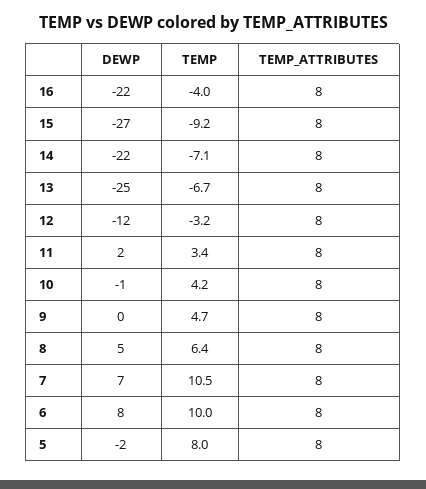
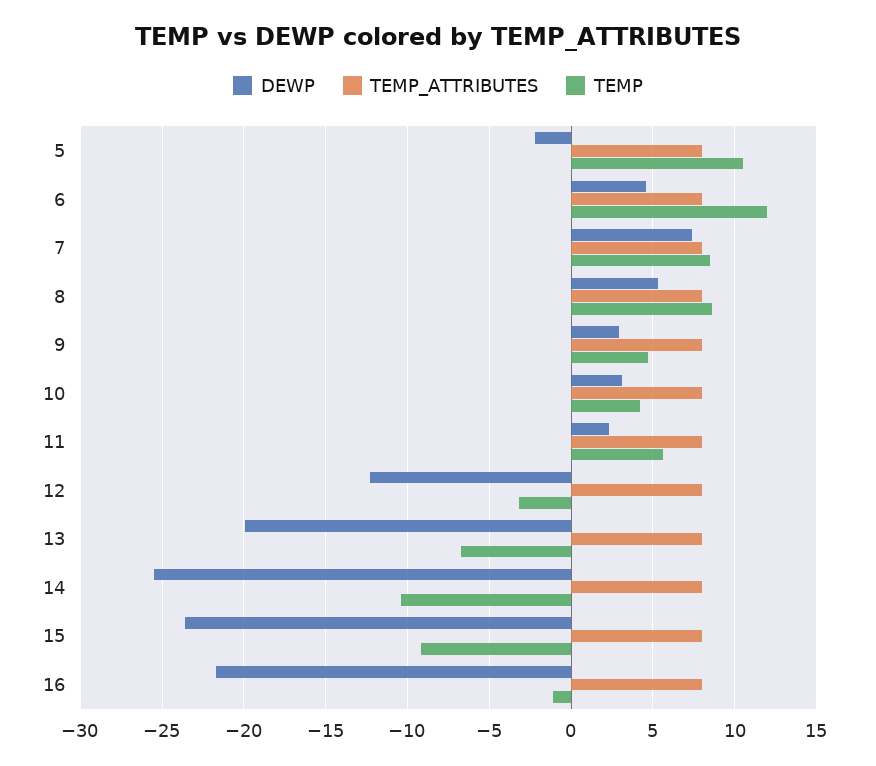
  {
    "DEWP": {
      "16": -22,
-     "15": -27,
+     "15": -23.5,
-     "14": -22,
+     "14": -25.5,
-     "13": -25,
+     "13": -20,
      "12": -12,
      "11": 2,
-     "10": -1,
+     "10": 3,
-     "9": 0,
+     "9": 3,
      "8": 5,
      "7": 7,
-     "6": 8,
+     "6": 4.5,
      "5": -2
    },
    "TEMP": {
-     "16": -4,
+     "16": -1,
      "15": -9.2,
-     "14": -7.1,
+     "14": -10.5,
      "13": -6.7,
      "12": -3.2,
-     "11": 3.4,
+     "11": 5.5,
      "10": 4.2,
      "9": 4.7,
-     "8": 6.4,
+     "8": 8.5,
-     "7": 10.5,
+     "7": 8.5,
-     "6": 10,
+     "6": 12,
-     "5": 8
+     "5": 10.5
    },
    "TEMP_ATTRIBUTES": {
      "16": 8,
      "15": 8,
      "14": 8,
      "13": 8,
      "12": 8,
      "11": 8,
      "10": 8,
      "9": 8,
      "8": 8,
      "7": 8,
      "6": 8,
      "5": 8
    }
  }

